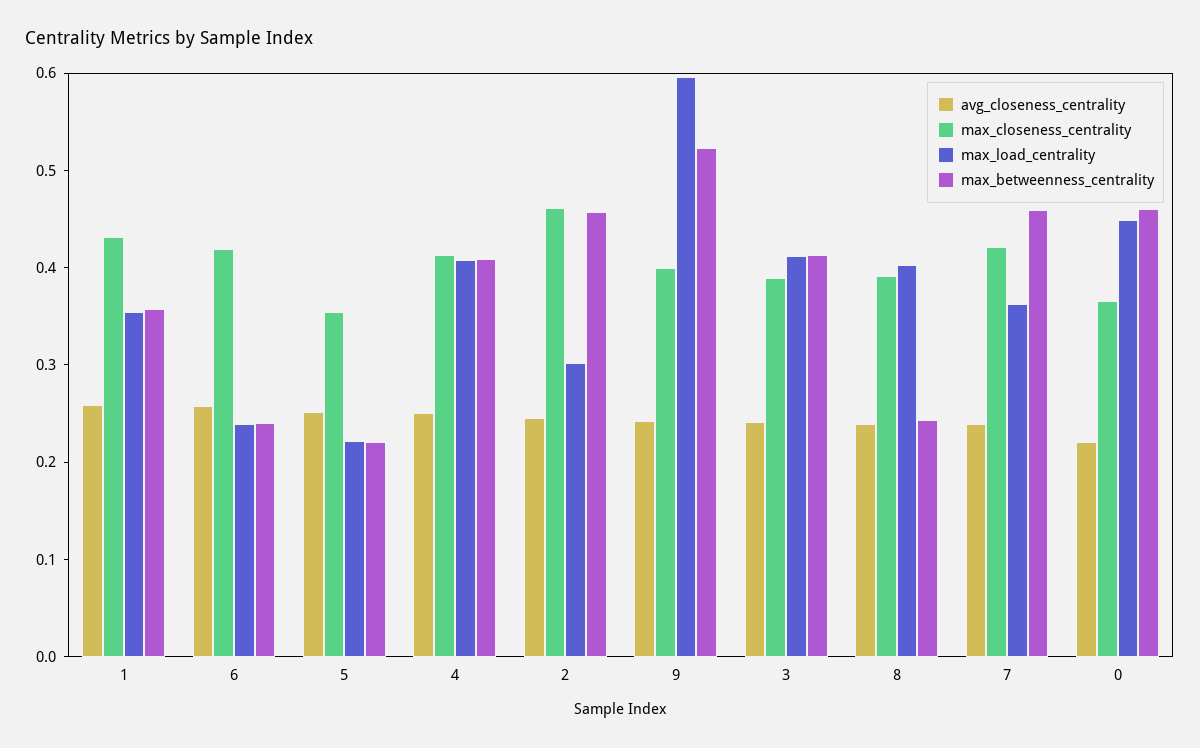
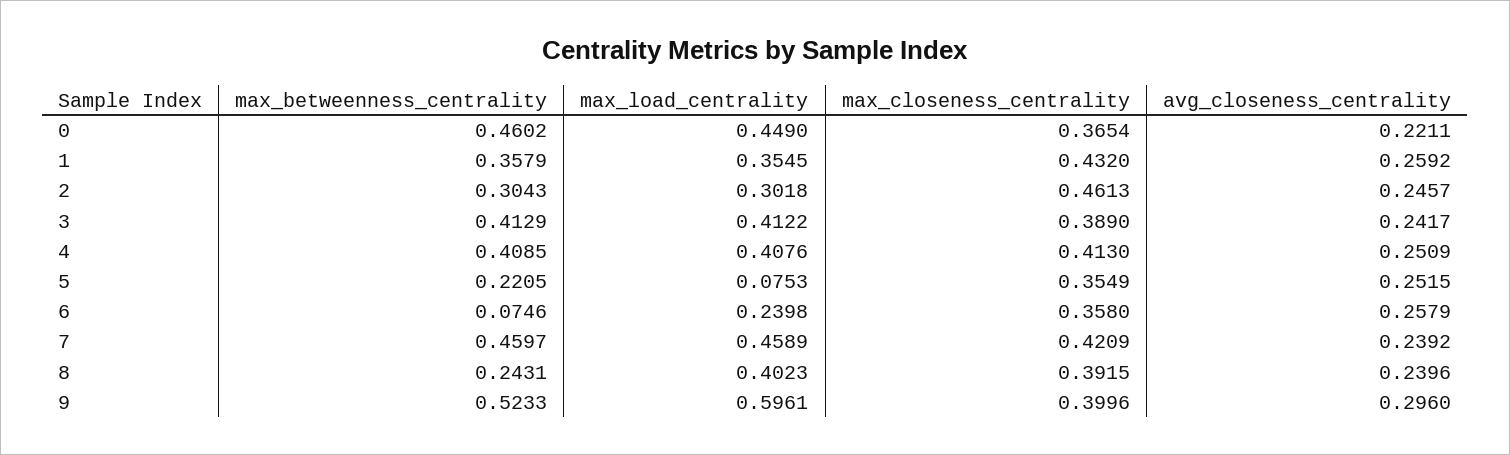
  {
    "avg_closeness_centrality": {
      "1": 0.2592,
      "6": 0.2579,
      "5": 0.2515,
      "4": 0.2509,
      "2": 0.2457,
-     "9": 0.24,
+     "9": 0.296,
      "3": 0.2417,
      "8": 0.2396,
      "7": 0.2392,
      "0": 0.2211
    },
    "max_closeness_centrality": {
      "1": 0.432,
-     "6": 0.42,
+     "6": 0.358,
      "5": 0.3549,
      "4": 0.413,
      "2": 0.4613,
      "9": 0.3996,
      "3": 0.389,
      "8": 0.3915,
      "7": 0.4209,
      "0": 0.3654
    },
    "max_load_centrality": {
      "1": 0.3545,
      "6": 0.2398,
-     "5": 0.22,
+     "5": 0.0753,
      "4": 0.4076,
      "2": 0.3018,
      "9": 0.5961,
      "3": 0.4122,
      "8": 0.4023,
-     "7": 0.36,
+     "7": 0.4589,
      "0": 0.449
    },
    "max_betweenness_centrality": {
      "1": 0.3579,
-     "6": 0.24,
+     "6": 0.0746,
      "5": 0.2205,
      "4": 0.4085,
-     "2": 0.46,
+     "2": 0.3043,
      "9": 0.5233,
      "3": 0.4129,
      "8": 0.2431,
      "7": 0.4597,
      "0": 0.4602
    }
  }

